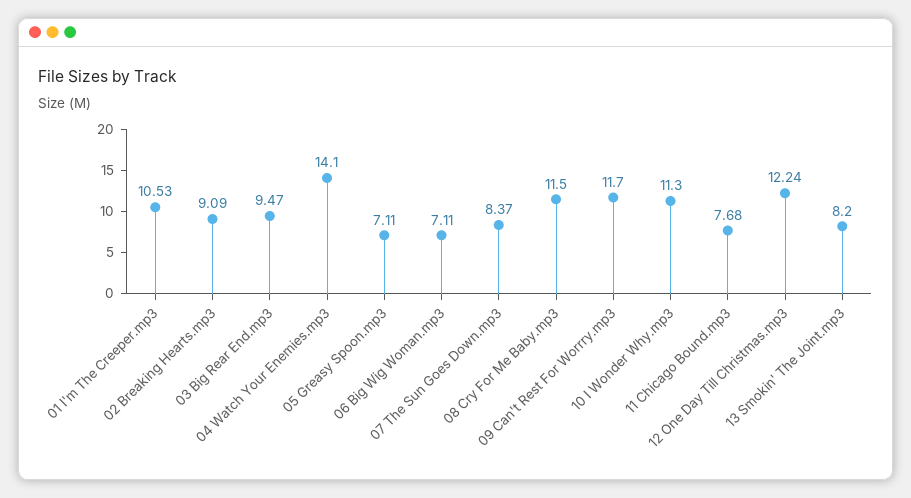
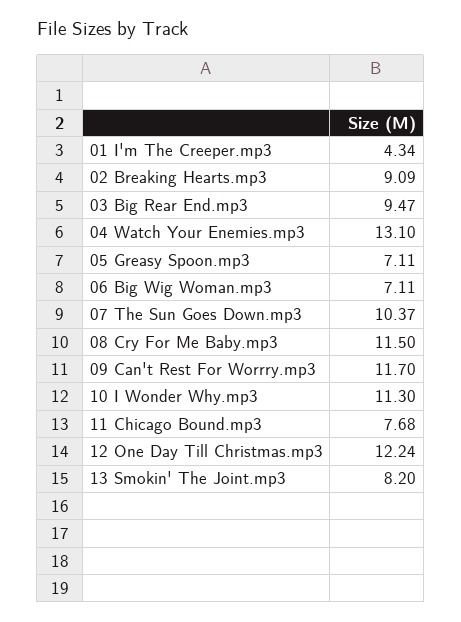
  {
-   "01 I'm The Creeper.mp3": 10.53,
+   "01 I'm The Creeper.mp3": 4.34,
    "02 Breaking Hearts.mp3": 9.09,
    "03 Big Rear End.mp3": 9.47,
-   "04 Watch Your Enemies.mp3": 14.1,
+   "04 Watch Your Enemies.mp3": 13.1,
    "05 Greasy Spoon.mp3": 7.11,
    "06 Big Wig Woman.mp3": 7.11,
-   "07 The Sun Goes Down.mp3": 8.37,
+   "07 The Sun Goes Down.mp3": 10.37,
    "08 Cry For Me Baby.mp3": 11.5,
    "09 Can't Rest For Worrry.mp3": 11.7,
    "10 I Wonder Why.mp3": 11.3,
    "11 Chicago Bound.mp3": 7.68,
    "12 One Day Till Christmas.mp3": 12.24,
    "13 Smokin' The Joint.mp3": 8.2
  }

